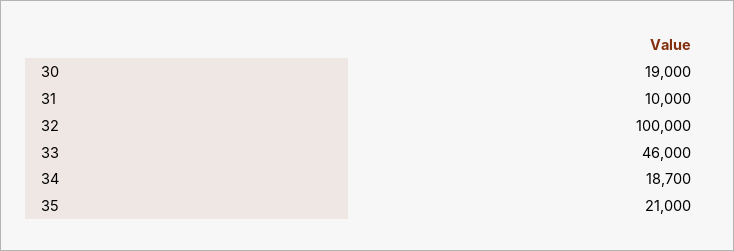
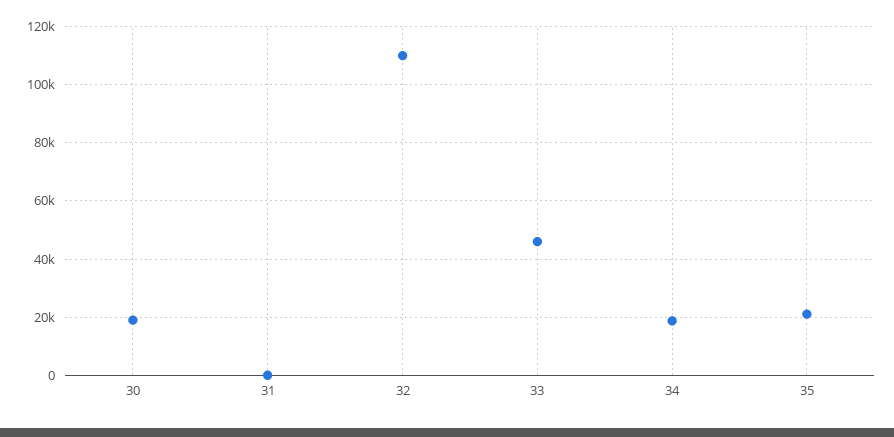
  {
    "30": 19000,
-   "31": 10000,
+   "31": 0,
-   "32": 100000,
+   "32": 110000,
    "33": 46000,
    "34": 18700,
    "35": 21000
  }

